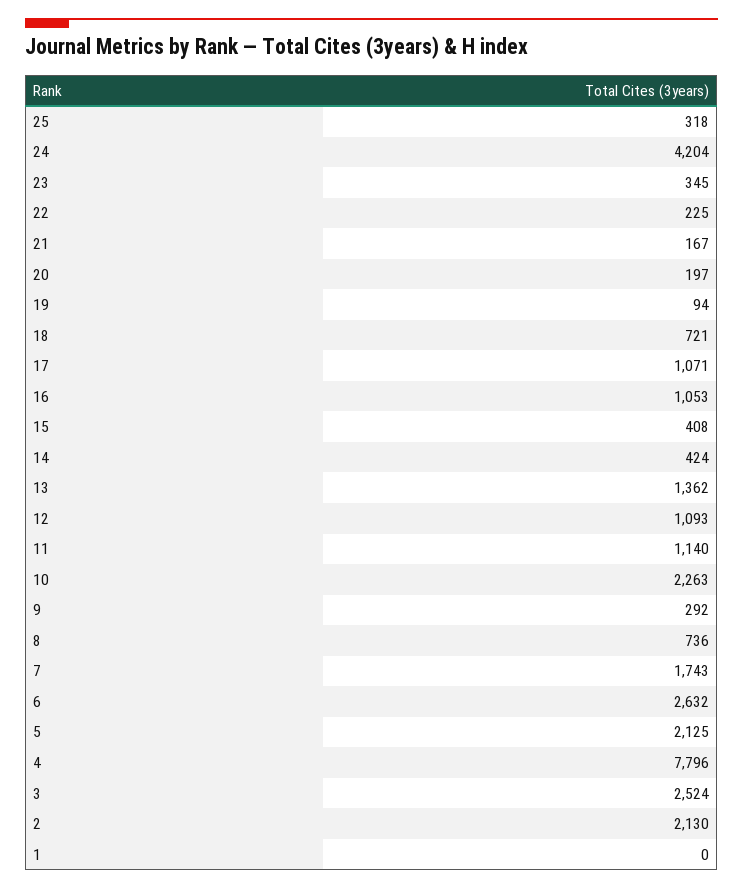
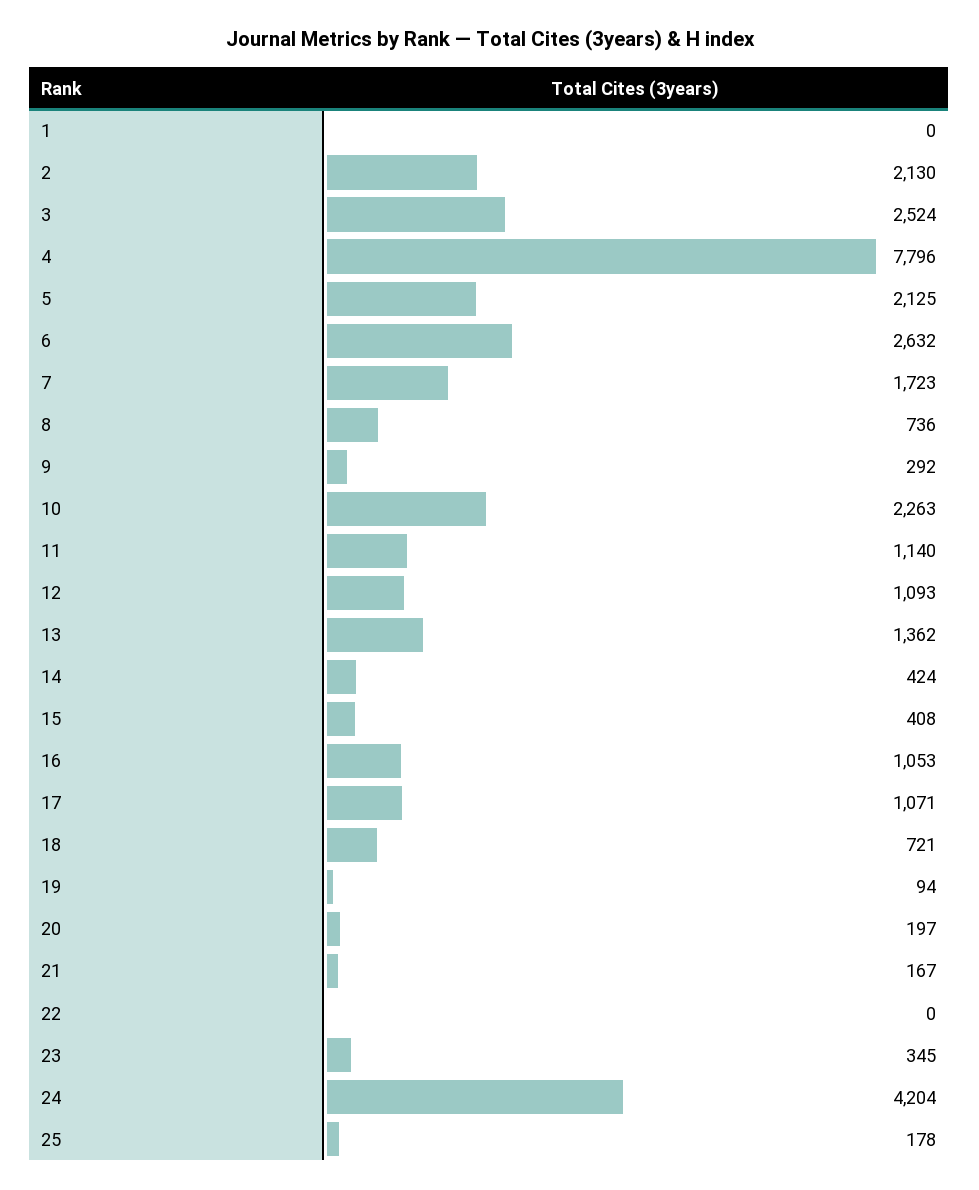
  {
-   "25": 318,
+   "25": 178,
    "24": 4204,
    "23": 345,
-   "22": 225,
+   "22": 0,
    "21": 167,
    "20": 197,
    "19": 94,
    "18": 721,
    "17": 1071,
    "16": 1053,
    "15": 408,
    "14": 424,
    "13": 1362,
    "12": 1093,
    "11": 1140,
    "10": 2263,
    "9": 292,
    "8": 736,
-   "7": 1743,
+   "7": 1723,
    "6": 2632,
    "5": 2125,
    "4": 7796,
    "3": 2524,
    "2": 2130,
    "1": 0
  }

